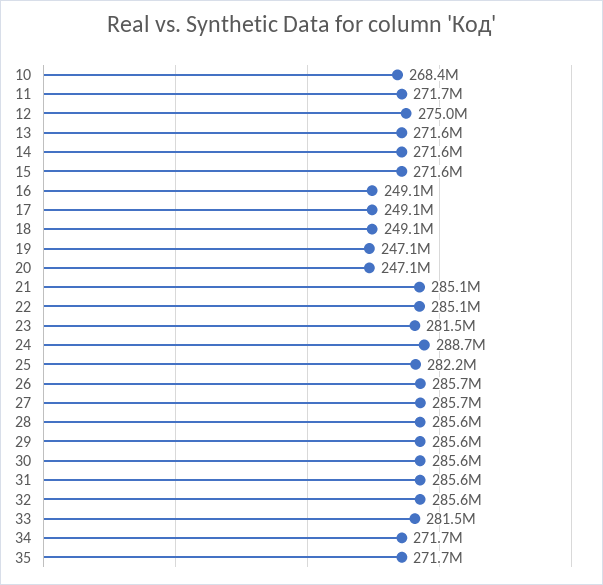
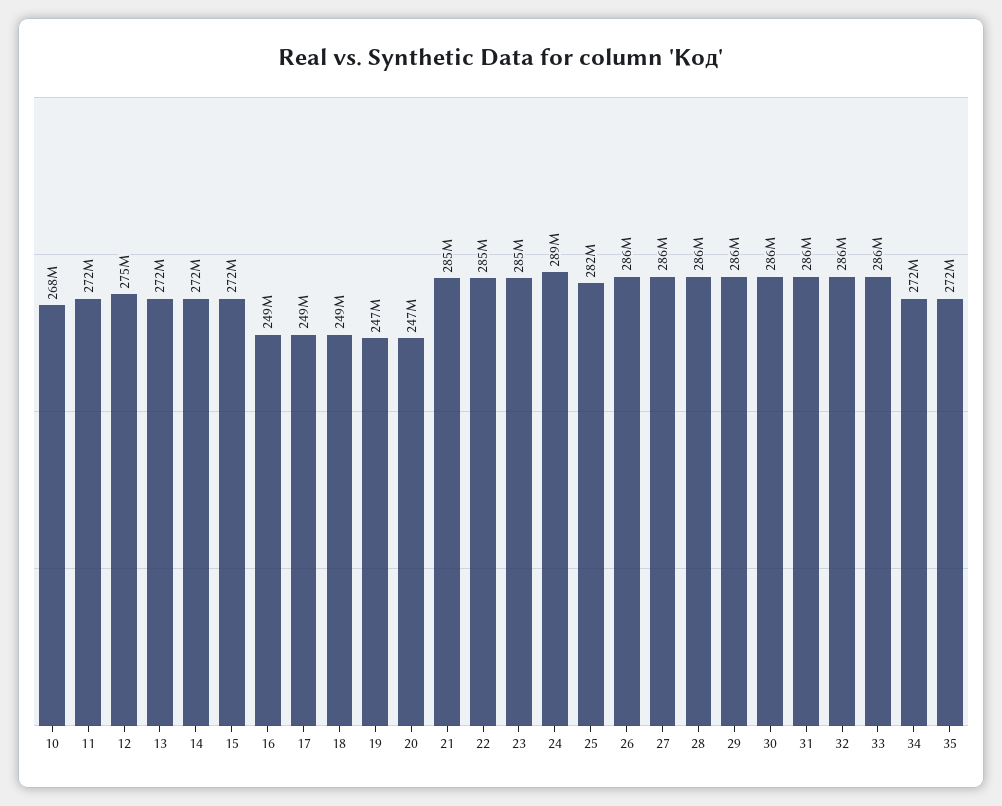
  {
    "10": 268400000,
    "11": 271700000,
    "12": 275000000,
    "13": 271600000,
    "14": 271600000,
    "15": 271600000,
    "16": 249100000,
    "17": 249100000,
    "18": 249100000,
    "19": 247100000,
    "20": 247100000,
    "21": 285100000,
    "22": 285100000,
-   "23": 281500000,
+   "23": 285000000,
    "24": 288700000,
    "25": 282200000,
    "26": 285700000,
    "27": 285700000,
    "28": 285600000,
    "29": 285600000,
    "30": 285600000,
    "31": 285600000,
    "32": 285600000,
-   "33": 281500000,
+   "33": 286000000,
    "34": 271700000,
    "35": 271700000
  }

